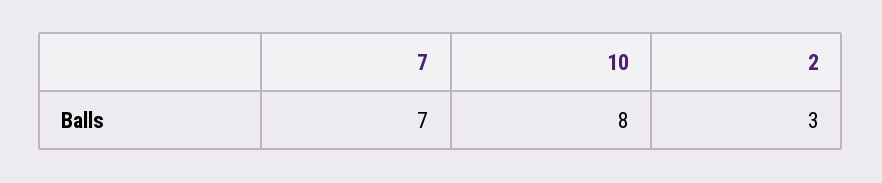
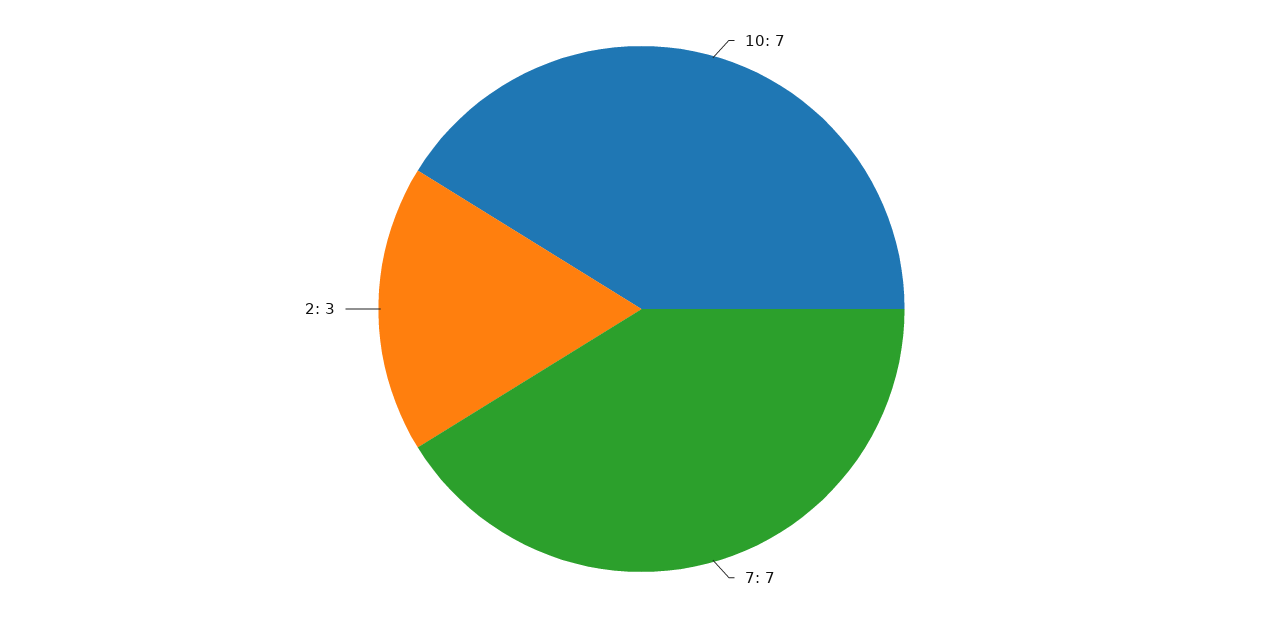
  {
    "7": 7,
-   "10": 8,
+   "10": 7,
    "2": 3
  }

